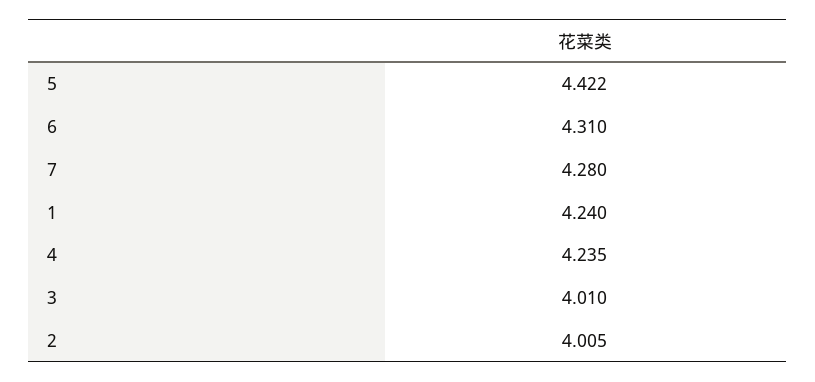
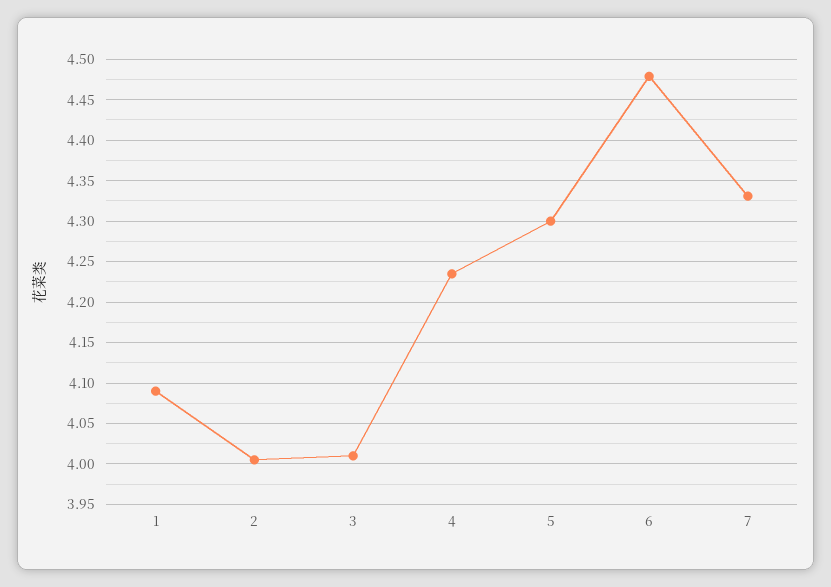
  {
-   "5": 4.422,
+   "5": 4.3,
-   "6": 4.31,
+   "6": 4.48,
-   "7": 4.28,
+   "7": 4.33,
-   "1": 4.24,
+   "1": 4.09,
    "4": 4.235,
    "3": 4.01,
    "2": 4.005
  }

